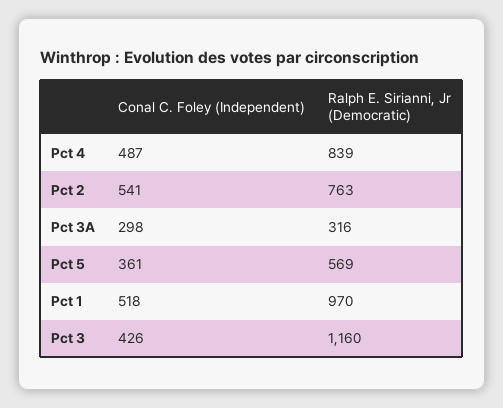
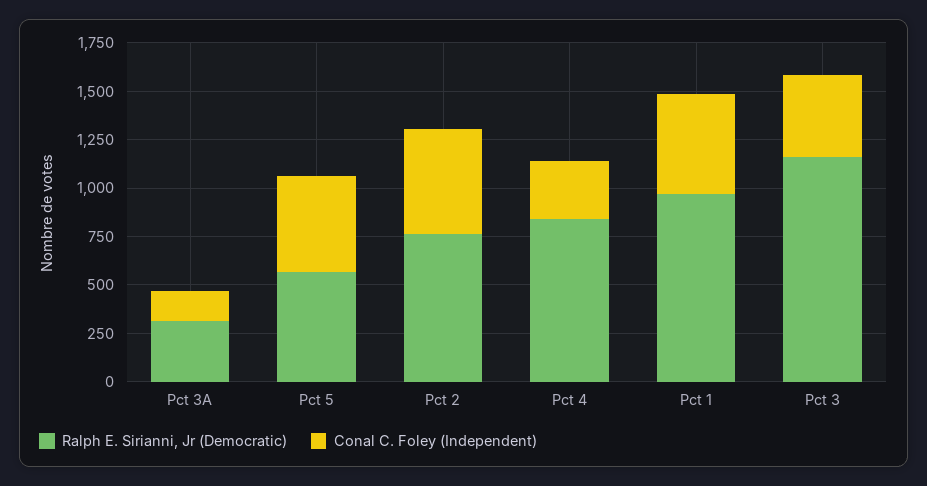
  {
    "Conal C. Foley (Independent)": {
-     "Pct 4": 487,
+     "Pct 4": 300,
      "Pct 2": 541,
-     "Pct 3A": 298,
+     "Pct 3A": 150,
-     "Pct 5": 361,
+     "Pct 5": 500,
      "Pct 1": 518,
      "Pct 3": 426
    },
    "Ralph E. Sirianni, Jr (Democratic)": {
      "Pct 4": 839,
      "Pct 2": 763,
      "Pct 3A": 316,
      "Pct 5": 569,
      "Pct 1": 970,
      "Pct 3": 1160
    }
  }

